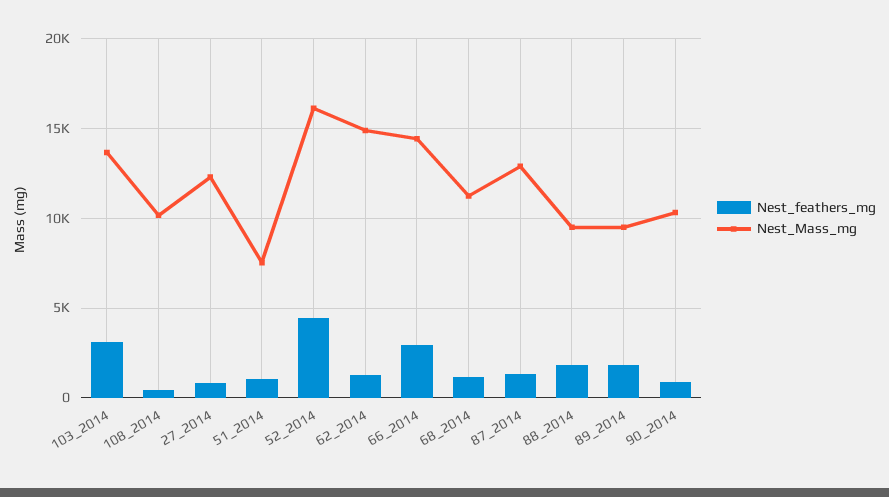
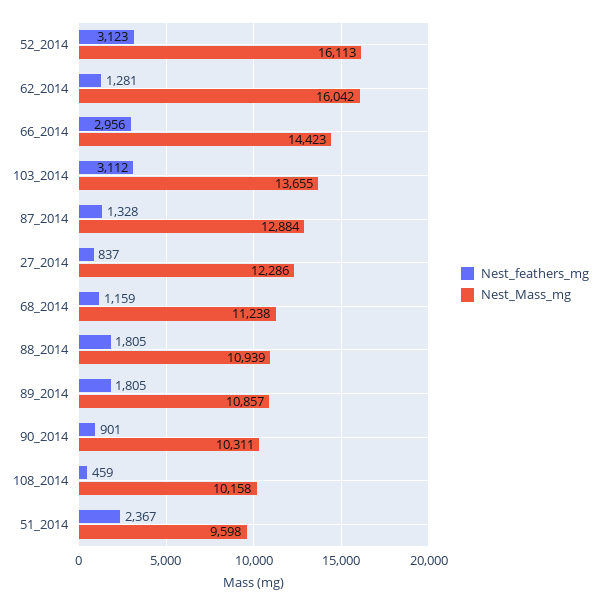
  {
    "Nest_feathers_mg": {
      "103_2014": 3112,
      "108_2014": 459,
      "27_2014": 837,
-     "51_2014": 1000,
+     "51_2014": 2367,
-     "52_2014": 4500,
+     "52_2014": 3123,
      "62_2014": 1281,
      "66_2014": 2956,
      "68_2014": 1159,
      "87_2014": 1328,
      "88_2014": 1805,
      "89_2014": 1805,
      "90_2014": 901
    },
    "Nest_Mass_mg": {
      "103_2014": 13655,
      "108_2014": 10158,
      "27_2014": 12286,
-     "51_2014": 7500,
+     "51_2014": 9598,
      "52_2014": 16113,
-     "62_2014": 15000,
+     "62_2014": 16042,
      "66_2014": 14423,
      "68_2014": 11238,
      "87_2014": 12884,
-     "88_2014": 9500,
+     "88_2014": 10939,
-     "89_2014": 9500,
+     "89_2014": 10857,
      "90_2014": 10311
    }
  }

